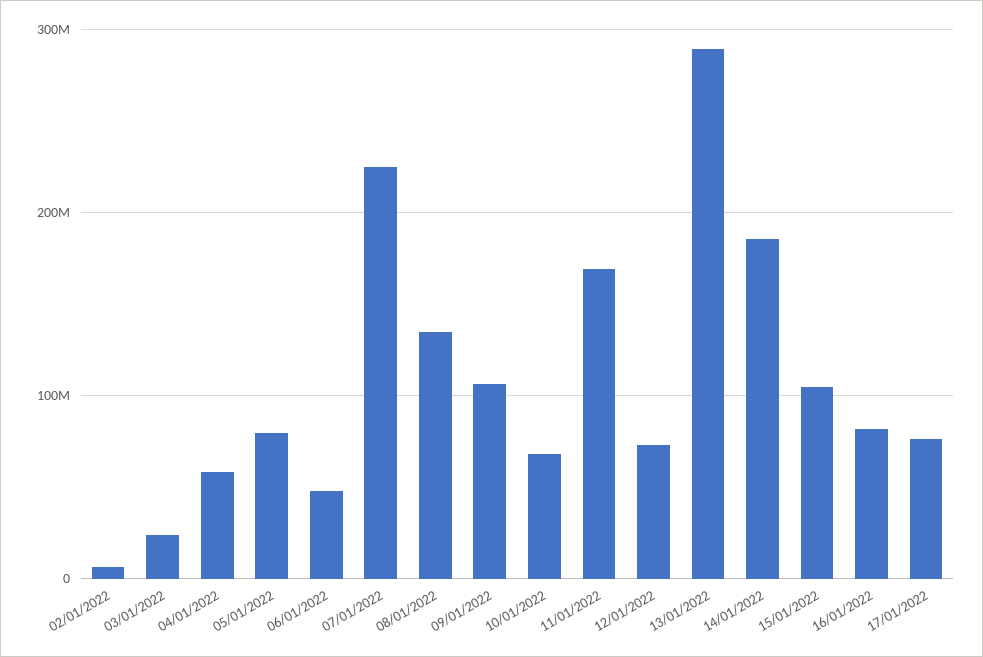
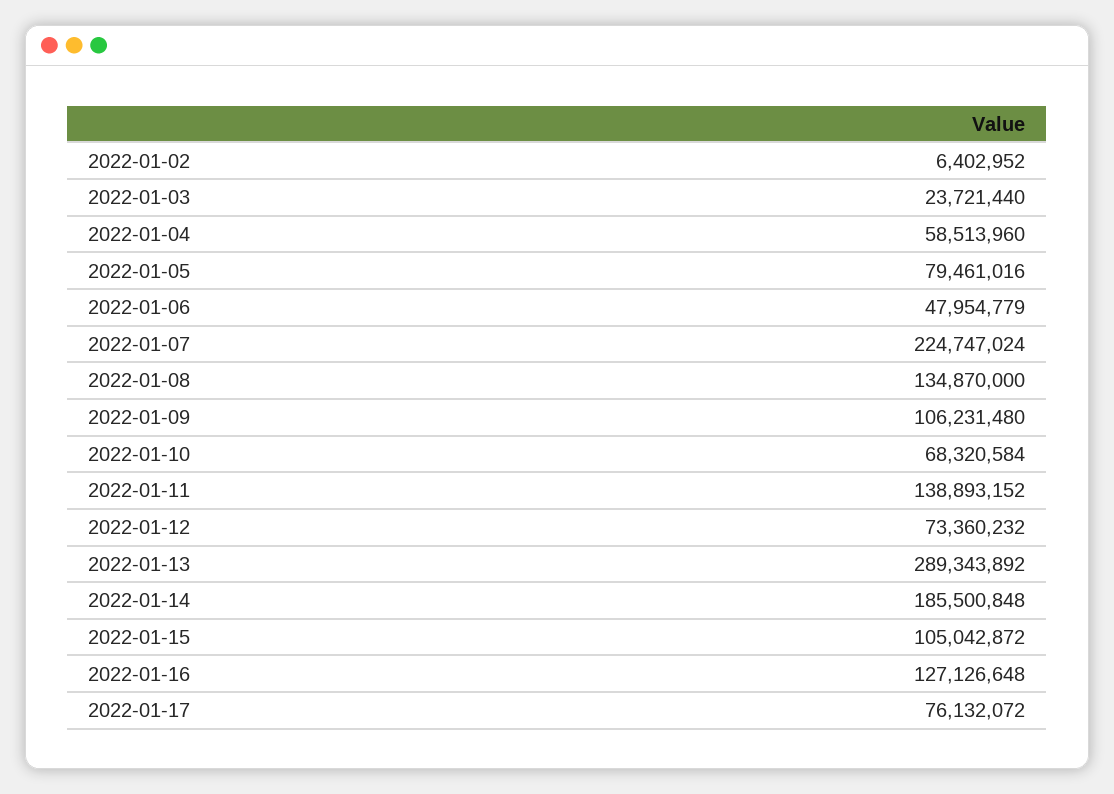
  {
    "02/01/2022": 6402952,
    "03/01/2022": 23721440,
    "04/01/2022": 58513960,
    "05/01/2022": 79461016,
    "06/01/2022": 47954779,
    "07/01/2022": 224747024,
    "08/01/2022": 134870000,
    "09/01/2022": 106231480,
    "10/01/2022": 68320584,
-   "11/01/2022": 170000000,
+   "11/01/2022": 138893152,
    "12/01/2022": 73360232,
    "13/01/2022": 289343892,
    "14/01/2022": 185500848,
    "15/01/2022": 105042872,
-   "16/01/2022": 80000000,
+   "16/01/2022": 127126648,
    "17/01/2022": 76132072
  }

